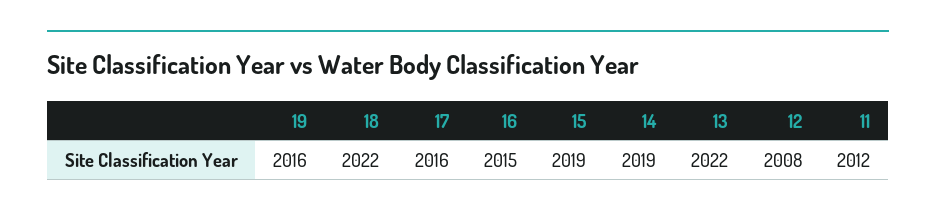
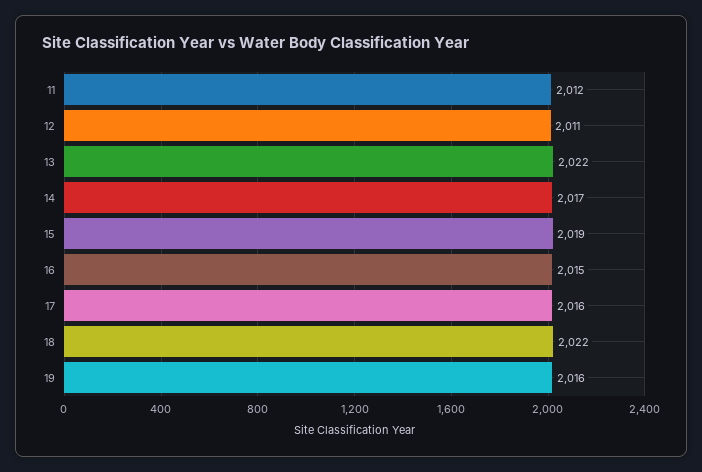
  {
    "19": 2016,
    "18": 2022,
    "17": 2016,
    "16": 2015,
    "15": 2019,
-   "14": 2019,
+   "14": 2017,
    "13": 2022,
-   "12": 2008,
+   "12": 2011,
    "11": 2012
  }

